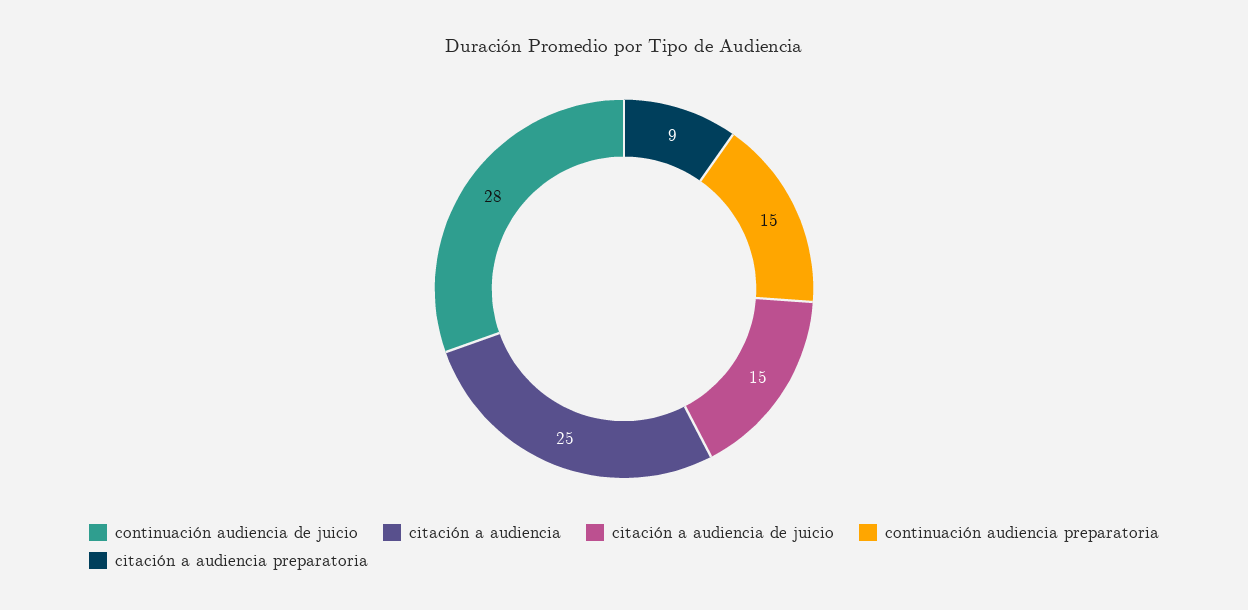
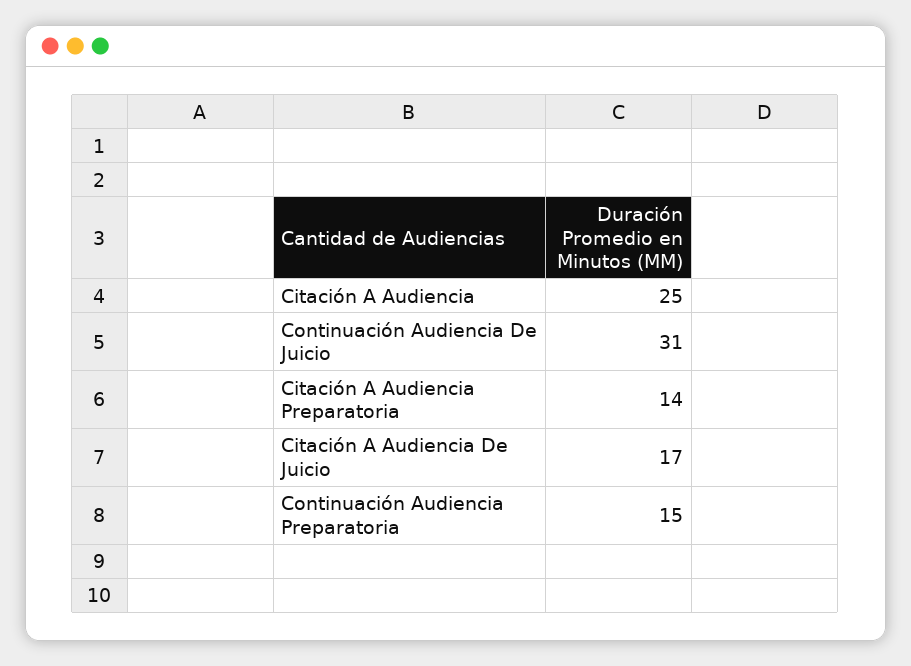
  {
-   "continuación audiencia de juicio": 28,
+   "continuación audiencia de juicio": 31,
    "citación a audiencia": 25,
-   "citación a audiencia de juicio": 15,
+   "citación a audiencia de juicio": 17,
    "continuación audiencia preparatoria": 15,
-   "citación a audiencia preparatoria": 9
+   "citación a audiencia preparatoria": 14
  }

